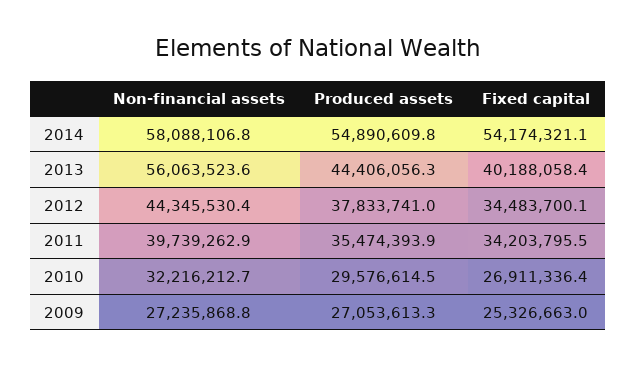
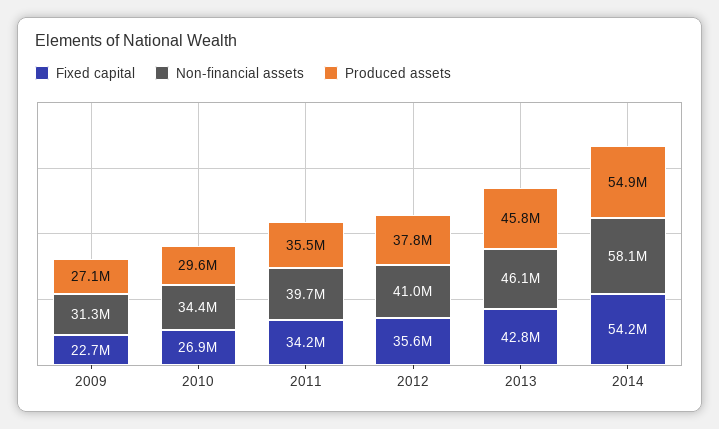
  {
    "Non-financial assets": {
      "2014": 58088106.8,
-     "2013": 56063523.6,
+     "2013": 46100000,
-     "2012": 44345530.4,
+     "2012": 41000000,
      "2011": 39739262.9,
-     "2010": 32216212.7,
+     "2010": 34400000,
-     "2009": 27235868.8
+     "2009": 31300000
    },
    "Produced assets": {
      "2014": 54890609.8,
-     "2013": 44406056.3,
+     "2013": 45800000,
      "2012": 37833741,
      "2011": 35474393.9,
      "2010": 29576614.5,
      "2009": 27053613.3
    },
    "Fixed capital": {
      "2014": 54174321.1,
-     "2013": 40188058.4,
+     "2013": 42800000,
-     "2012": 34483700.1,
+     "2012": 35600000,
      "2011": 34203795.5,
      "2010": 26911336.4,
-     "2009": 25326663
+     "2009": 22700000
    }
  }

